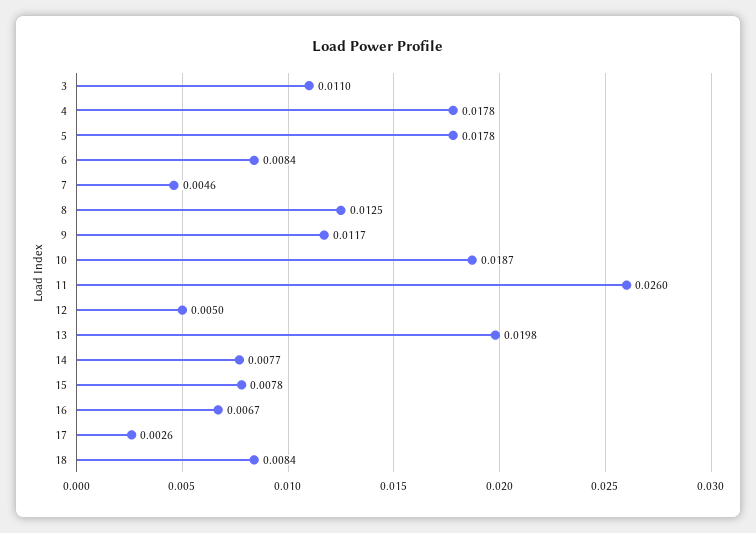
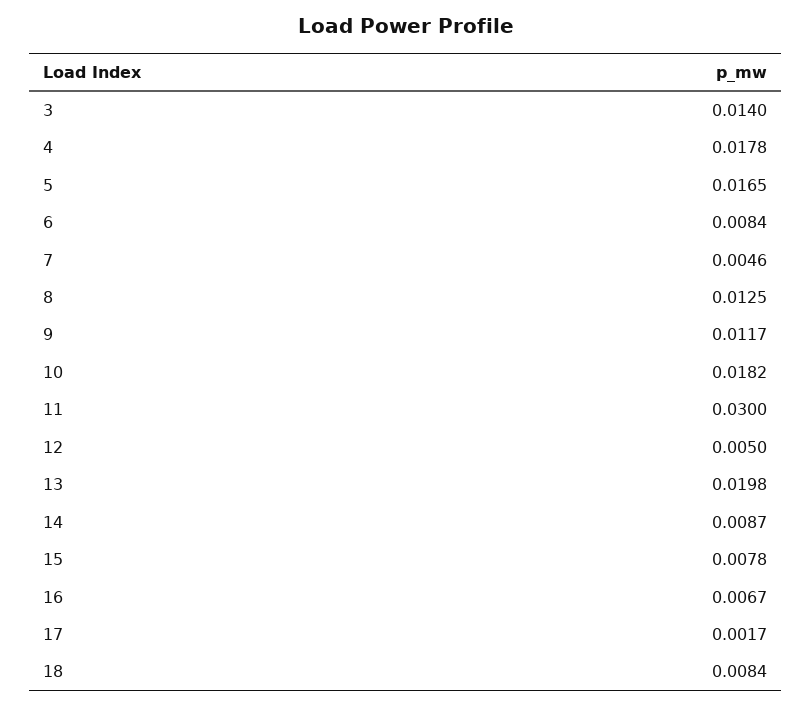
  {
-   "3": 0.011,
+   "3": 0.014,
    "4": 0.0178,
-   "5": 0.0178,
+   "5": 0.0165,
    "6": 0.0084,
    "7": 0.0046,
    "8": 0.0125,
    "9": 0.0117,
-   "10": 0.0187,
+   "10": 0.0182,
-   "11": 0.026,
+   "11": 0.03,
    "12": 0.005,
    "13": 0.0198,
-   "14": 0.0077,
+   "14": 0.0087,
    "15": 0.0078,
    "16": 0.0067,
-   "17": 0.0026,
+   "17": 0.0017,
    "18": 0.0084
  }

